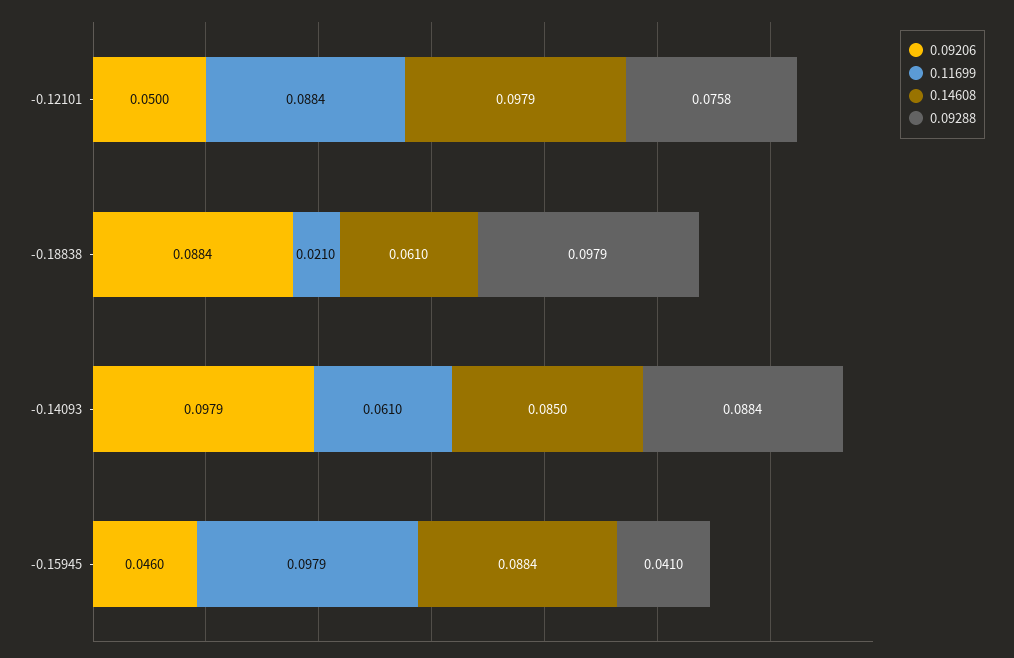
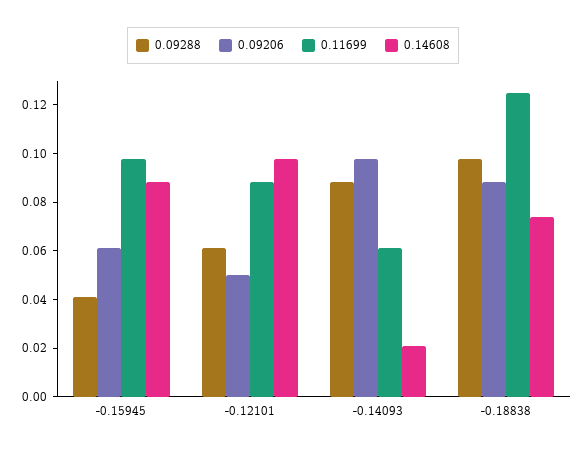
  {
    "0.09206": {
      "-0.12101": 0.05,
      "-0.18838": 0.0884,
      "-0.14093": 0.0979,
-     "-0.15945": 0.046
+     "-0.15945": 0.06
    },
    "0.11699": {
      "-0.12101": 0.0884,
-     "-0.18838": 0.021,
+     "-0.18838": 0.125,
      "-0.14093": 0.061,
      "-0.15945": 0.0979
    },
    "0.14608": {
      "-0.12101": 0.0979,
-     "-0.18838": 0.061,
+     "-0.18838": 0.075,
-     "-0.14093": 0.085,
+     "-0.14093": 0.02,
      "-0.15945": 0.0884
    },
    "0.09288": {
-     "-0.12101": 0.0758,
+     "-0.12101": 0.06,
      "-0.18838": 0.0979,
      "-0.14093": 0.0884,
      "-0.15945": 0.041
    }
  }

